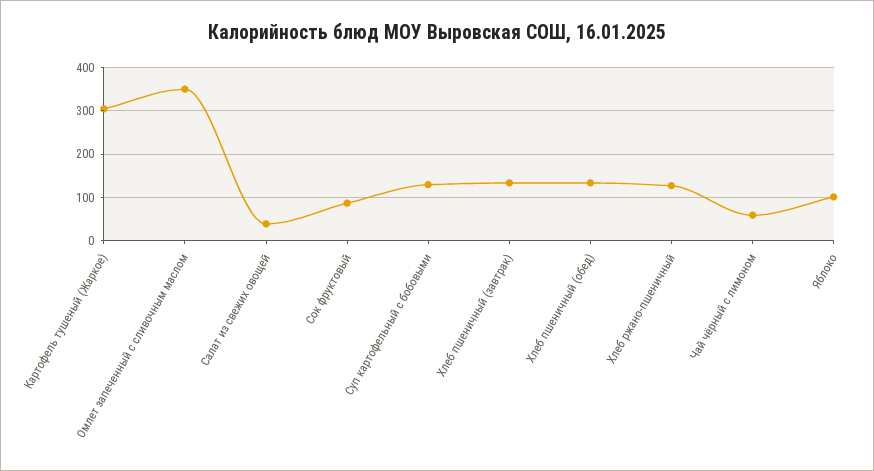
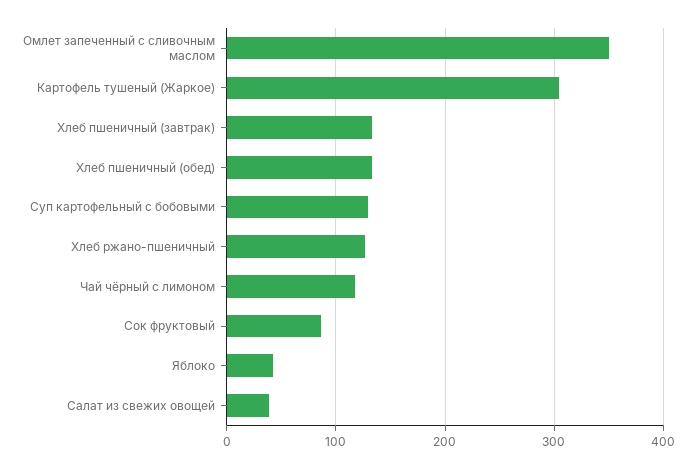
  {
    "Картофель тушеный (Жаркое)": 300,
    "Омлет запеченный с сливочным маслом": 350,
    "Салат из свежих овощей": 40,
    "Сок фруктовый": 90,
    "Суп картофельный с бобовыми": 130,
    "Хлеб пшеничный (завтрак)": 130,
    "Хлеб пшеничный (обед)": 130,
    "Хлеб ржано-пшеничный": 130,
-   "Чай чёрный с лимоном": 60,
+   "Чай чёрный с лимоном": 120,
-   "Яблоко": 100
+   "Яблоко": 40
  }

